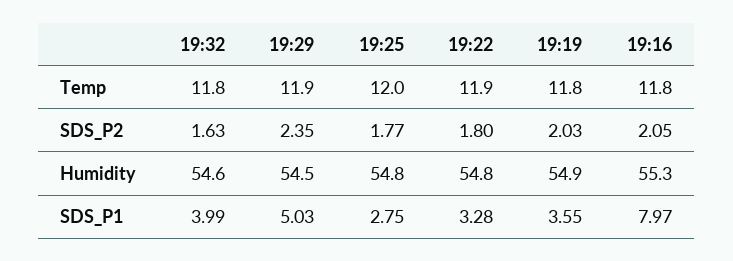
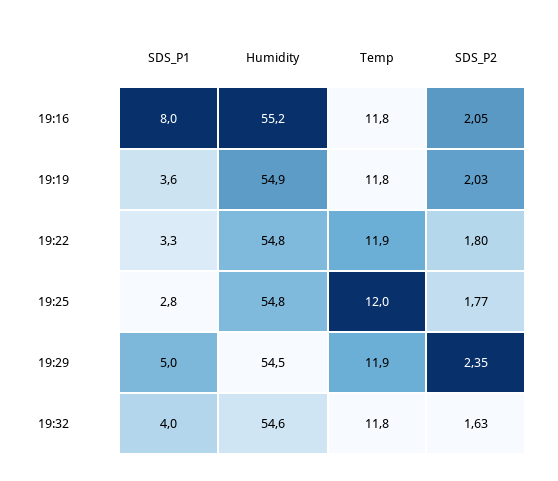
  {
    "19:32": {
      "Temp": 11.8,
      "SDS_P2": 1.63,
      "Humidity": 54.6,
      "SDS_P1": 3.99
    },
    "19:29": {
      "Temp": 11.9,
      "SDS_P2": 2.35,
      "Humidity": 54.5,
      "SDS_P1": 5.03
    },
    "19:25": {
      "Temp": 12,
      "SDS_P2": 1.77,
      "Humidity": 54.8,
      "SDS_P1": 2.75
    },
    "19:22": {
      "Temp": 11.9,
      "SDS_P2": 1.8,
      "Humidity": 54.8,
      "SDS_P1": 3.28
    },
    "19:19": {
      "Temp": 11.8,
      "SDS_P2": 2.03,
      "Humidity": 54.9,
      "SDS_P1": 3.55
    },
    "19:16": {
      "Temp": 11.8,
      "SDS_P2": 2.05,
-     "Humidity": 55.3,
+     "Humidity": 55.2,
      "SDS_P1": 7.97
    }
  }

